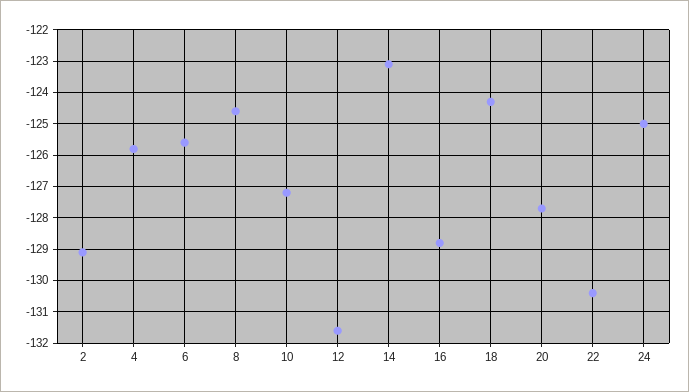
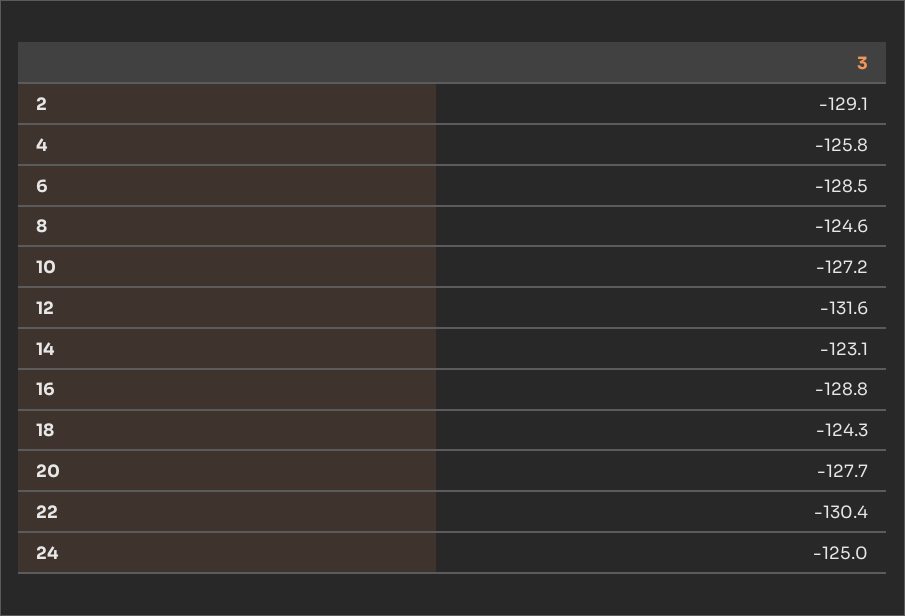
  {
    "2": -129.1,
    "4": -125.8,
-   "6": -125.5,
+   "6": -128.5,
    "8": -124.6,
    "10": -127.2,
    "12": -131.6,
    "14": -123.1,
    "16": -128.8,
    "18": -124.3,
    "20": -127.7,
    "22": -130.4,
    "24": -125
  }

